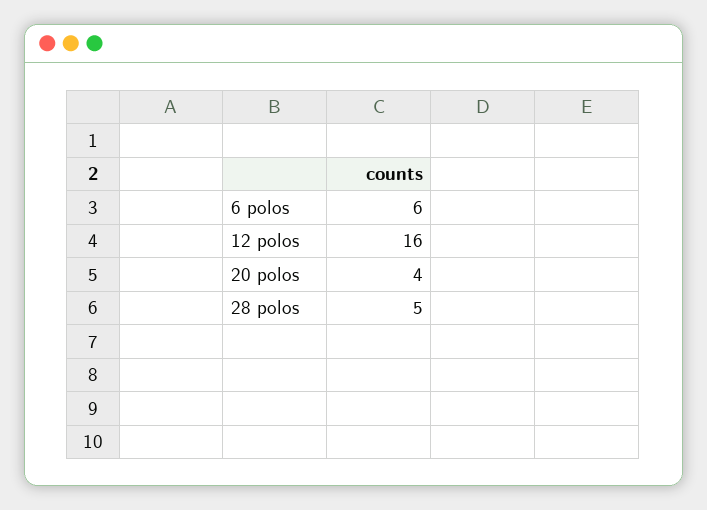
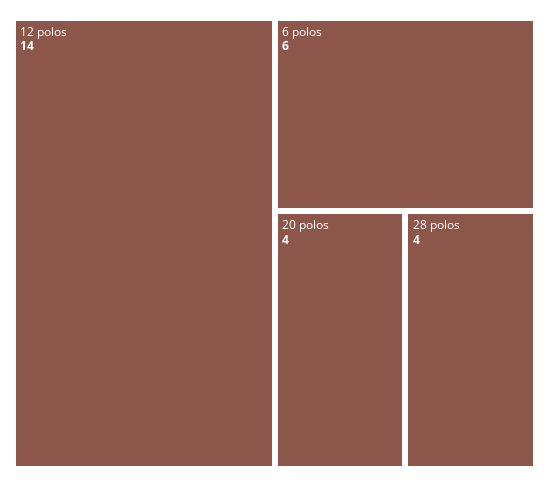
  {
    "6 polos": 6,
-   "12 polos": 16,
+   "12 polos": 14,
    "20 polos": 4,
-   "28 polos": 5
+   "28 polos": 4
  }

